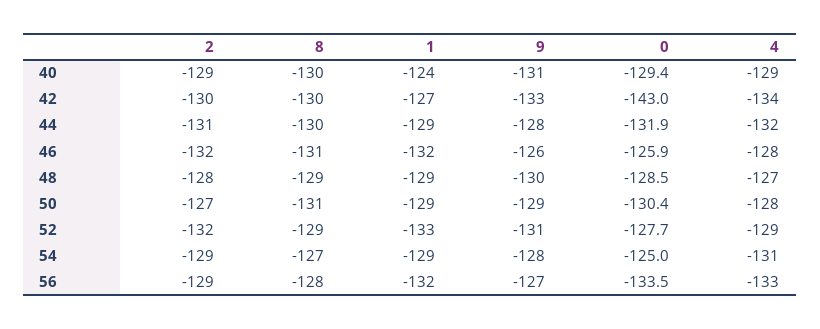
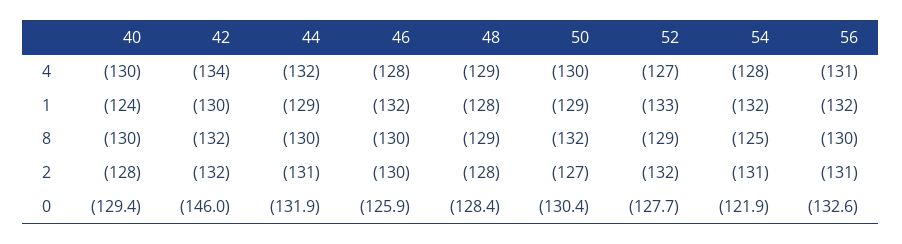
  {
    "2": {
-     "40": -129,
+     "40": -128,
-     "42": -130,
+     "42": -132,
      "44": -131,
-     "46": -132,
+     "46": -130,
      "48": -128,
      "50": -127,
      "52": -132,
-     "54": -129,
+     "54": -131,
-     "56": -129
+     "56": -131
    },
    "8": {
      "40": -130,
-     "42": -130,
+     "42": -132,
      "44": -130,
-     "46": -131,
+     "46": -130,
      "48": -129,
-     "50": -131,
+     "50": -132,
      "52": -129,
-     "54": -127,
+     "54": -125,
-     "56": -128
+     "56": -130
    },
    "1": {
      "40": -124,
-     "42": -127,
+     "42": -130,
      "44": -129,
      "46": -132,
-     "48": -129,
+     "48": -128,
      "50": -129,
      "52": -133,
-     "54": -129,
+     "54": -132,
      "56": -132
    },
-   "9": {
-     "40": -131,
-     "42": -133,
-     "44": -128,
-     "46": -126,
-     "48": -130,
-     "50": -129,
-     "52": -131,
-     "54": -128,
-     "56": -127
-   },
    "0": {
      "40": -129.4,
-     "42": -143,
+     "42": -146,
      "44": -131.9,
      "46": -125.9,
-     "48": -128.5,
+     "48": -128.4,
      "50": -130.4,
      "52": -127.7,
-     "54": -125,
+     "54": -121.9,
-     "56": -133.5
+     "56": -132.6
    },
    "4": {
-     "40": -129,
+     "40": -130,
      "42": -134,
      "44": -132,
      "46": -128,
-     "48": -127,
+     "48": -129,
-     "50": -128,
+     "50": -130,
-     "52": -129,
+     "52": -127,
-     "54": -131,
+     "54": -128,
-     "56": -133
+     "56": -131
    }
  }

